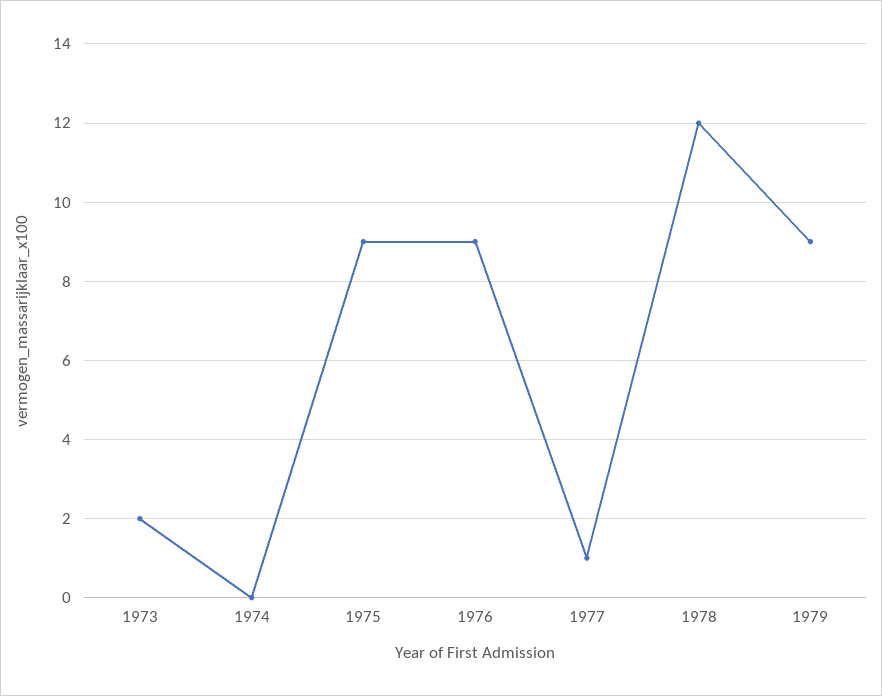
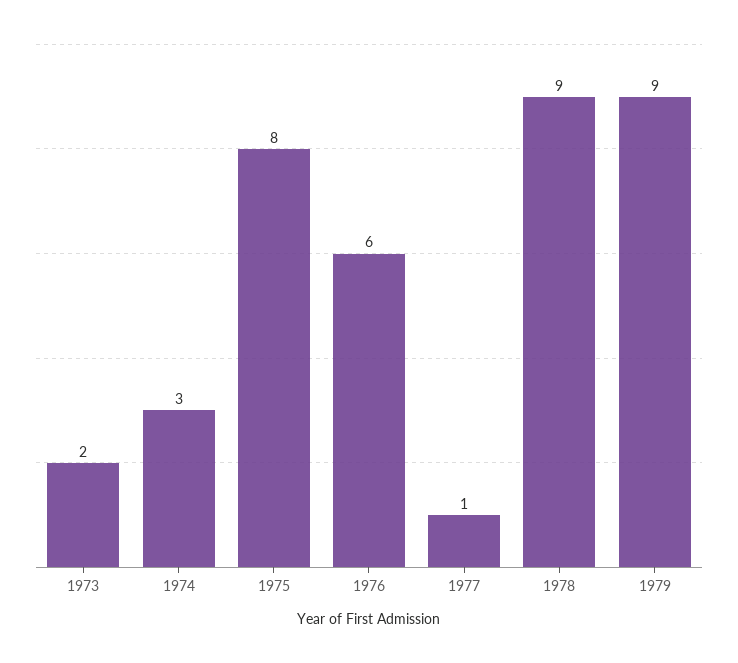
  {
    "1973": 2,
-   "1974": 0,
+   "1974": 3,
-   "1975": 9,
+   "1975": 8,
-   "1976": 9,
+   "1976": 6,
    "1977": 1,
-   "1978": 12,
+   "1978": 9,
    "1979": 9
  }

